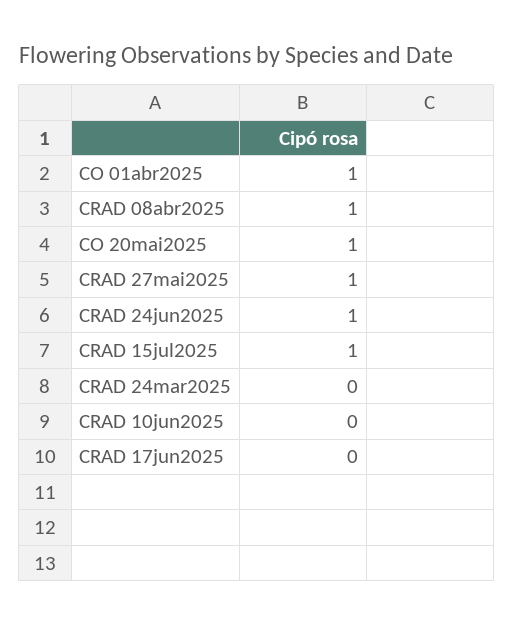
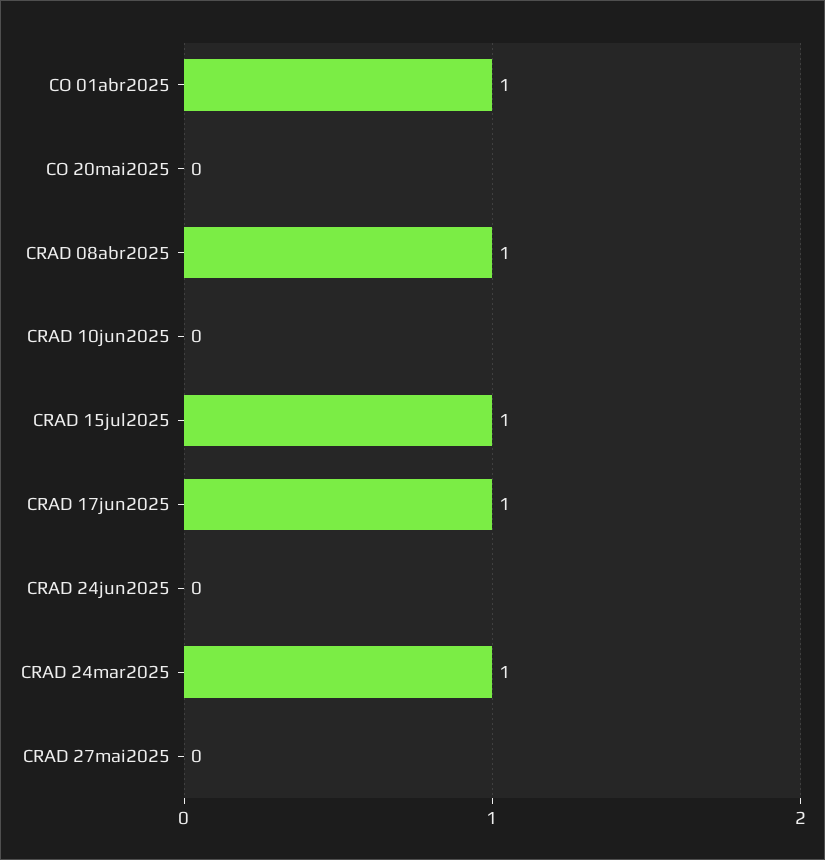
  {
    "CO 01abr2025": 1,
    "CRAD 08abr2025": 1,
-   "CO 20mai2025": 1,
+   "CO 20mai2025": 0,
-   "CRAD 27mai2025": 1,
+   "CRAD 27mai2025": 0,
-   "CRAD 24jun2025": 1,
+   "CRAD 24jun2025": 0,
    "CRAD 15jul2025": 1,
-   "CRAD 24mar2025": 0,
+   "CRAD 24mar2025": 1,
    "CRAD 10jun2025": 0,
-   "CRAD 17jun2025": 0
+   "CRAD 17jun2025": 1
  }

